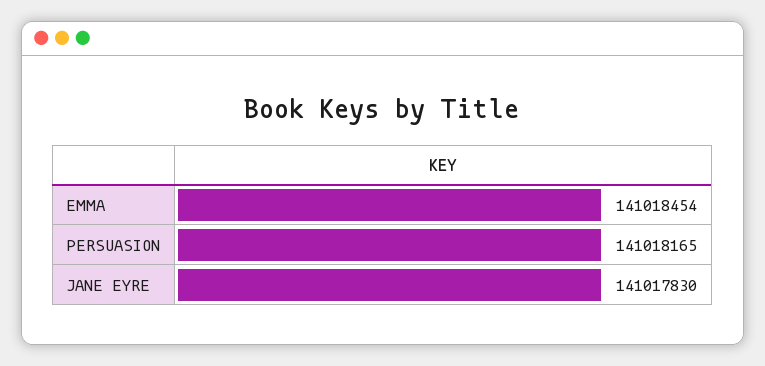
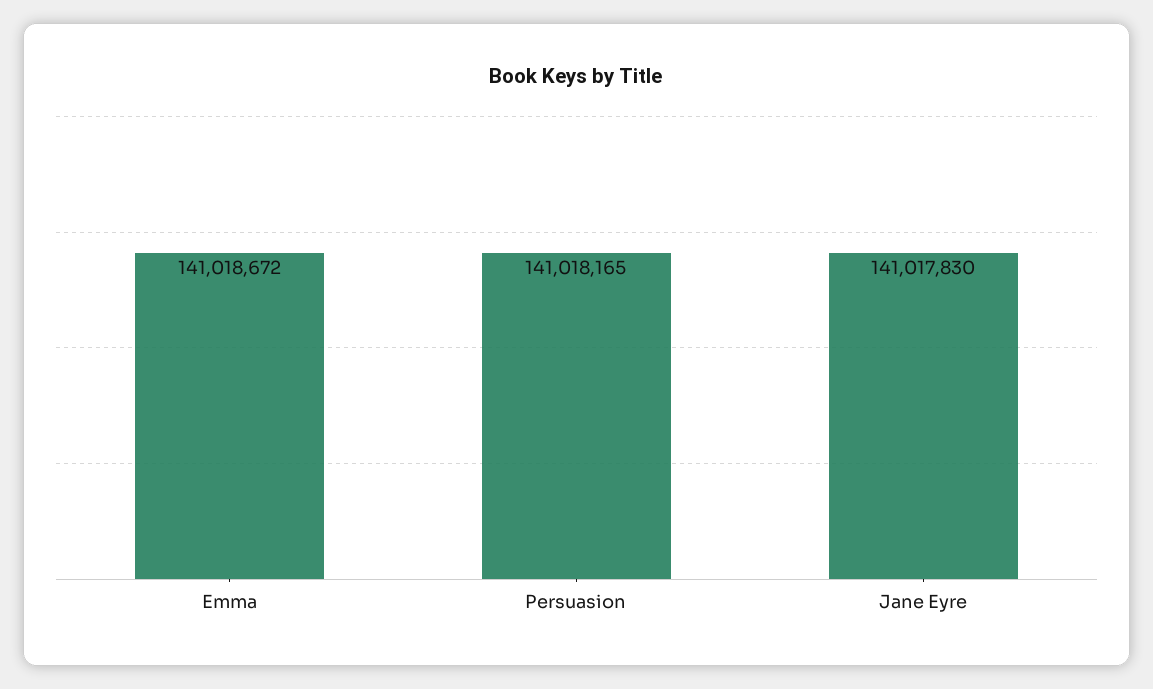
  {
-   "EMMA": 141018454,
+   "EMMA": 141018672,
    "PERSUASION": 141018165,
    "JANE EYRE": 141017830
  }

